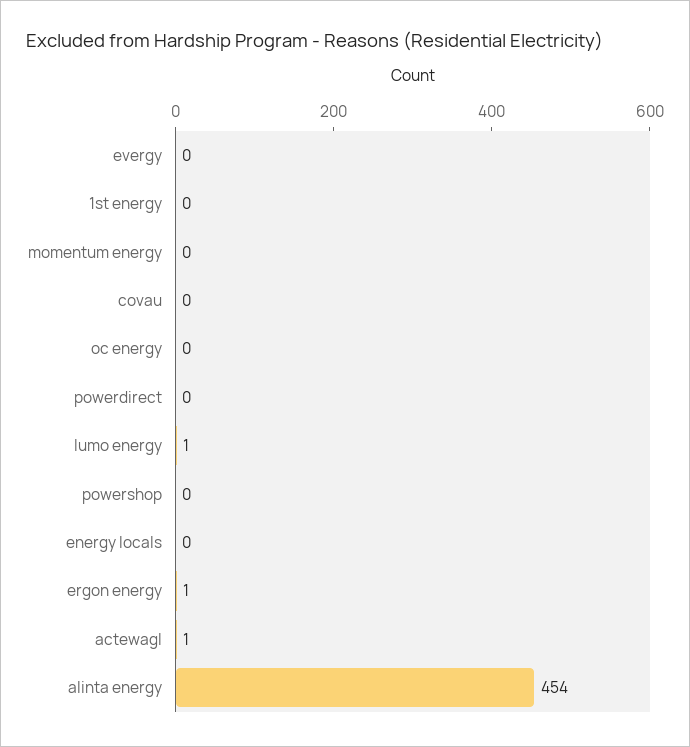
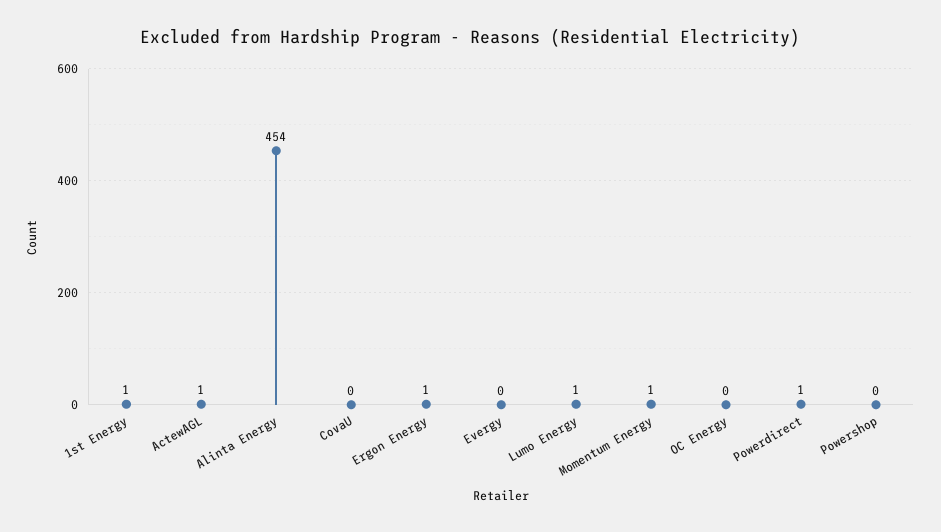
  {
    "evergy": 0,
-   "1st energy": 0,
+   "1st energy": 1,
-   "momentum energy": 0,
+   "momentum energy": 1,
    "covau": 0,
    "oc energy": 0,
-   "powerdirect": 0,
+   "powerdirect": 1,
    "lumo energy": 1,
    "powershop": 0,
-   "energy locals": 0,
    "ergon energy": 1,
    "actewagl": 1,
    "alinta energy": 454
  }

